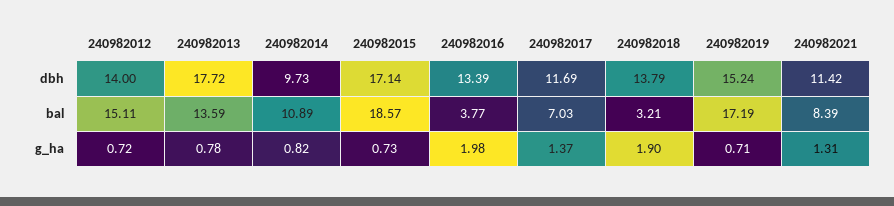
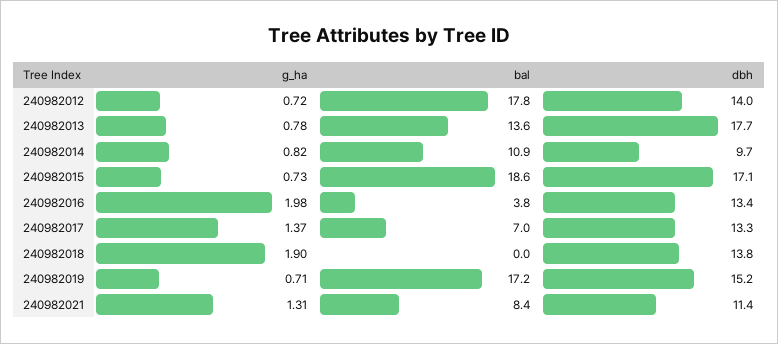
  {
    "240982012": {
      "dbh": 14,
-     "bal": 15.11,
+     "bal": 17.8,
      "g_ha": 0.72
    },
    "240982013": {
      "dbh": 17.72,
      "bal": 13.59,
      "g_ha": 0.78
    },
    "240982014": {
      "dbh": 9.73,
      "bal": 10.89,
      "g_ha": 0.82
    },
    "240982015": {
      "dbh": 17.14,
      "bal": 18.57,
      "g_ha": 0.73
    },
    "240982016": {
      "dbh": 13.39,
      "bal": 3.77,
      "g_ha": 1.98
    },
    "240982017": {
-     "dbh": 11.69,
+     "dbh": 13.3,
      "bal": 7.03,
      "g_ha": 1.37
    },
    "240982018": {
      "dbh": 13.79,
-     "bal": 3.21,
+     "bal": 0,
      "g_ha": 1.9
    },
    "240982019": {
      "dbh": 15.24,
      "bal": 17.19,
      "g_ha": 0.71
    },
    "240982021": {
      "dbh": 11.42,
      "bal": 8.39,
      "g_ha": 1.31
    }
  }

